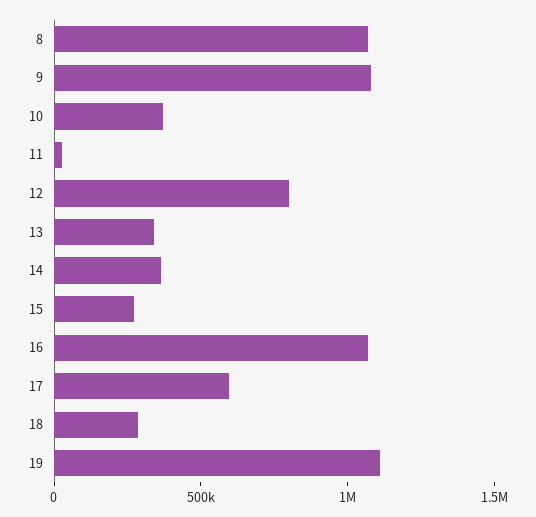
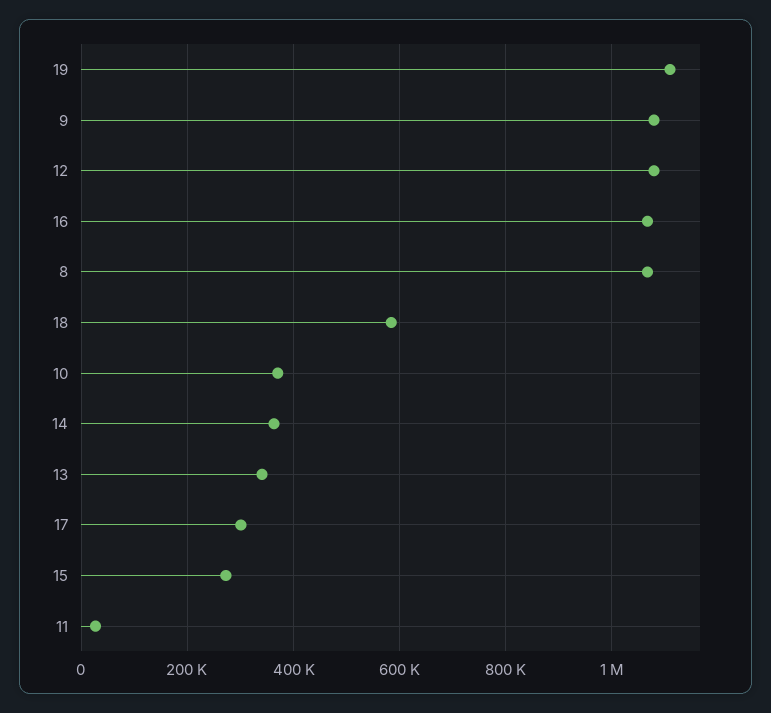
  {
    "8": 1060000,
    "9": 1080000,
    "10": 380000,
    "11": 20000,
-   "12": 800000,
+   "12": 1080000,
    "13": 340000,
    "14": 360000,
    "15": 280000,
    "16": 1060000,
-   "17": 600000,
+   "17": 300000,
-   "18": 300000,
+   "18": 580000,
    "19": 1100000
  }

